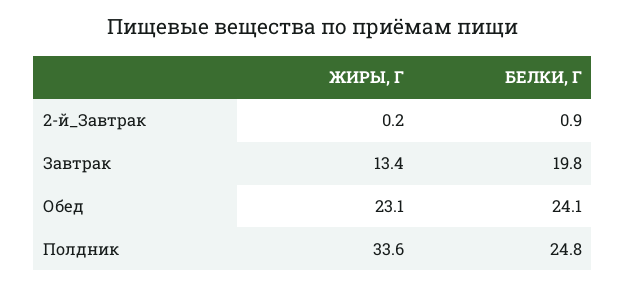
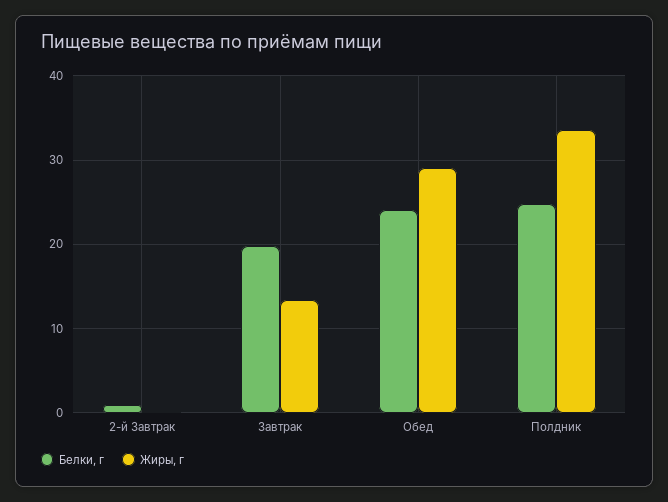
  {
    "ЖИРЫ, Г": {
      "2-й_Завтрак": 0.2,
      "Завтрак": 13.4,
-     "Обед": 23.1,
+     "Обед": 29,
      "Полдник": 33.6
    },
    "БЕЛКИ, Г": {
      "2-й_Завтрак": 0.9,
      "Завтрак": 19.8,
      "Обед": 24.1,
      "Полдник": 24.8
    }
  }

